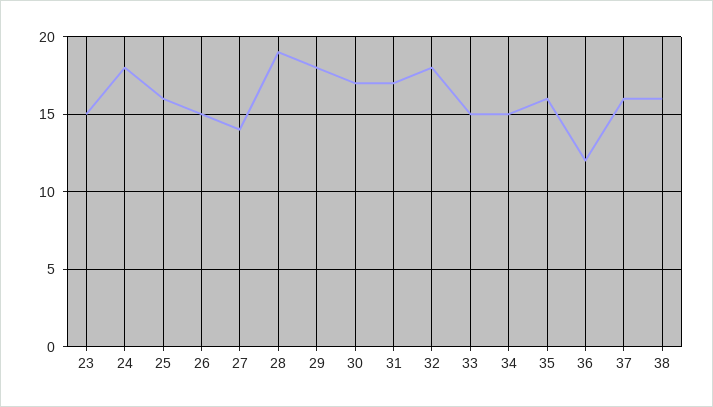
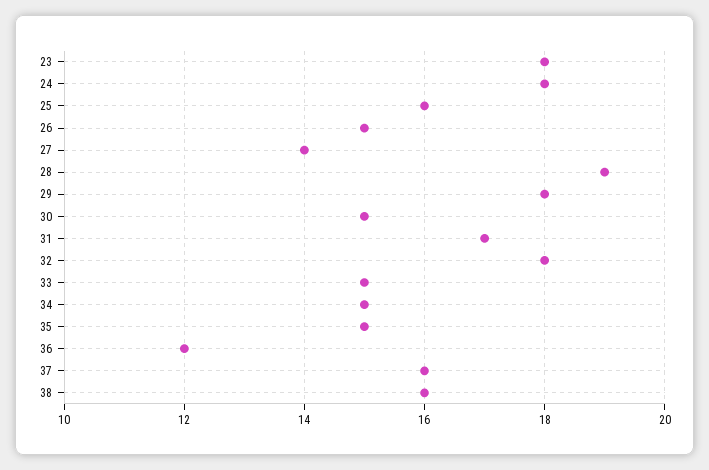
  {
-   "23": 15,
+   "23": 18,
    "24": 18,
    "25": 16,
    "26": 15,
    "27": 14,
    "28": 19,
    "29": 18,
-   "30": 17,
+   "30": 15,
    "31": 17,
    "32": 18,
    "33": 15,
    "34": 15,
-   "35": 16,
+   "35": 15,
    "36": 12,
    "37": 16,
    "38": 16
  }

